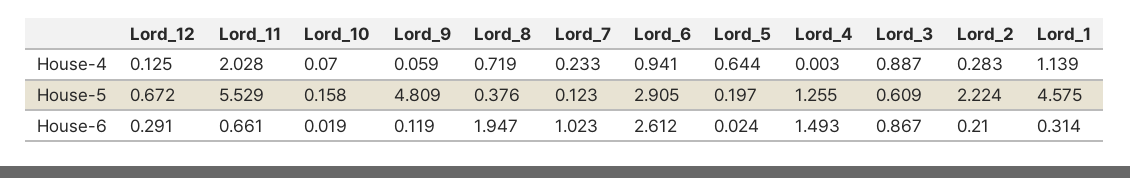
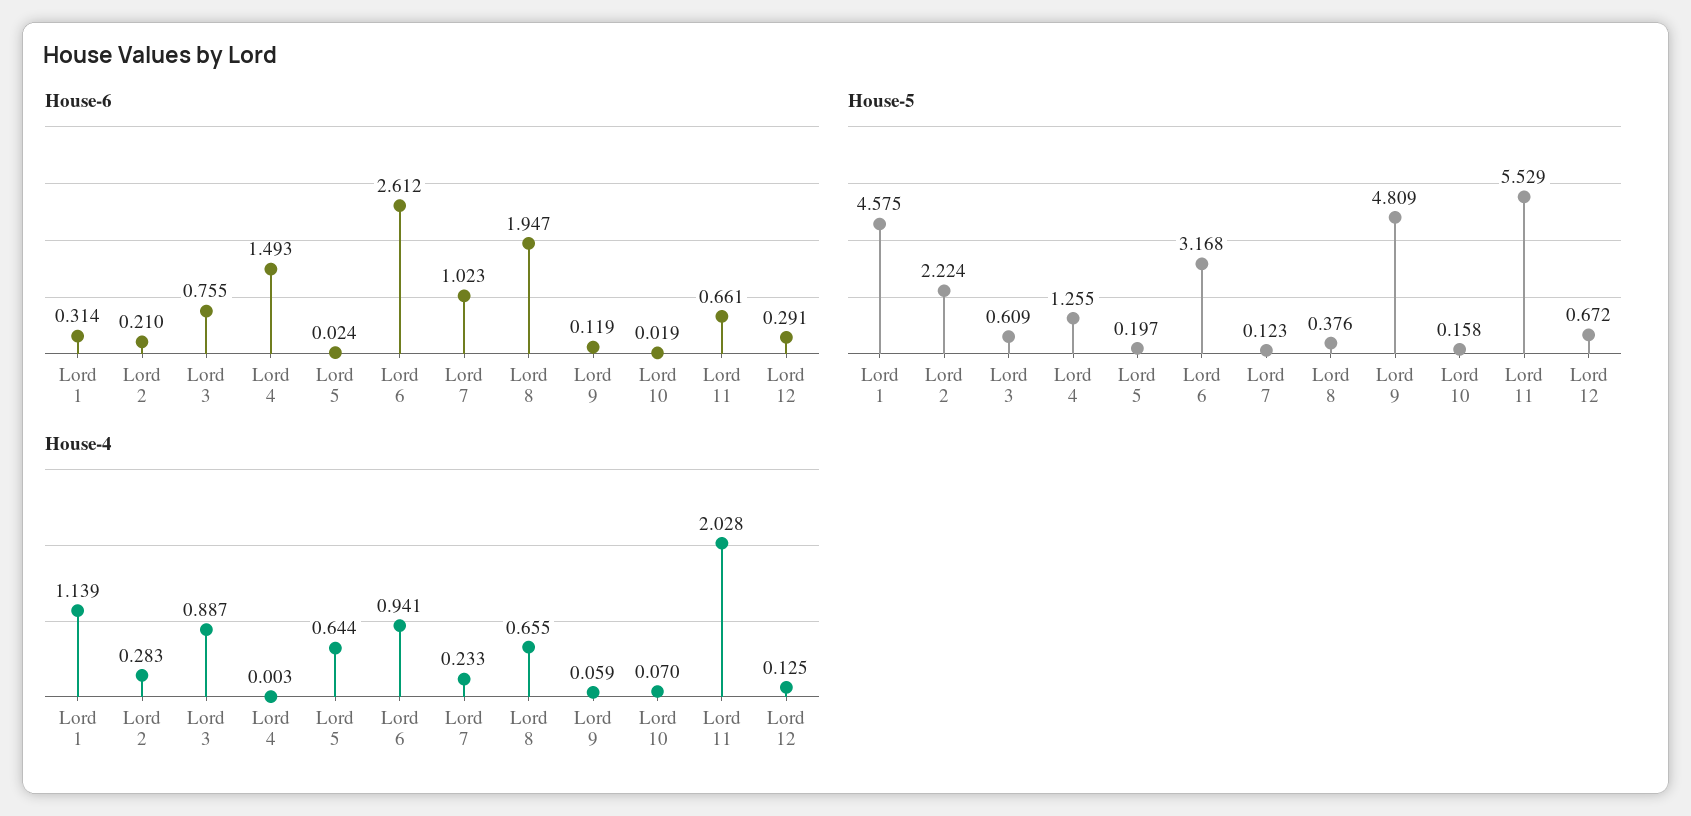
  {
    "House-4": {
      "Lord_12": 0.125,
      "Lord_11": 2.028,
      "Lord_10": 0.07,
      "Lord_9": 0.059,
-     "Lord_8": 0.719,
+     "Lord_8": 0.655,
      "Lord_7": 0.233,
      "Lord_6": 0.941,
      "Lord_5": 0.644,
      "Lord_4": 0.003,
      "Lord_3": 0.887,
      "Lord_2": 0.283,
      "Lord_1": 1.139
    },
    "House-5": {
      "Lord_12": 0.672,
      "Lord_11": 5.529,
      "Lord_10": 0.158,
      "Lord_9": 4.809,
      "Lord_8": 0.376,
      "Lord_7": 0.123,
-     "Lord_6": 2.905,
+     "Lord_6": 3.168,
      "Lord_5": 0.197,
      "Lord_4": 1.255,
      "Lord_3": 0.609,
      "Lord_2": 2.224,
      "Lord_1": 4.575
    },
    "House-6": {
      "Lord_12": 0.291,
      "Lord_11": 0.661,
      "Lord_10": 0.019,
      "Lord_9": 0.119,
      "Lord_8": 1.947,
      "Lord_7": 1.023,
      "Lord_6": 2.612,
      "Lord_5": 0.024,
      "Lord_4": 1.493,
-     "Lord_3": 0.867,
+     "Lord_3": 0.755,
      "Lord_2": 0.21,
      "Lord_1": 0.314
    }
  }

